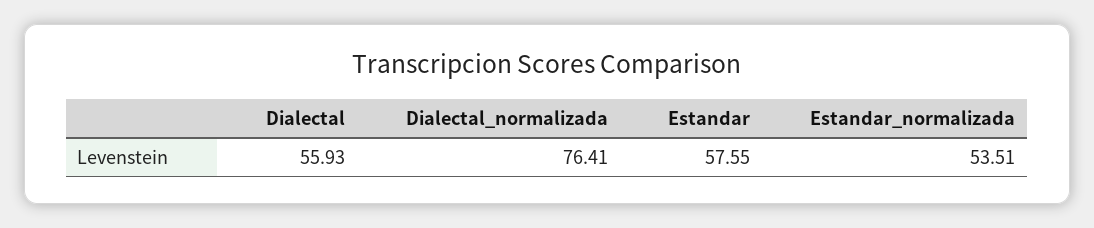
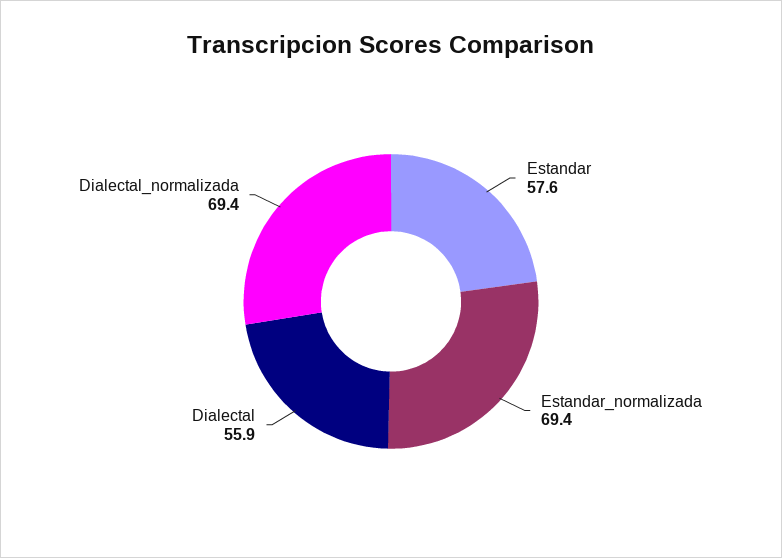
  {
    "Dialectal": 55.93,
-   "Dialectal_normalizada": 76.41,
+   "Dialectal_normalizada": 69.4,
    "Estandar": 57.55,
-   "Estandar_normalizada": 53.51
+   "Estandar_normalizada": 69.4
  }

